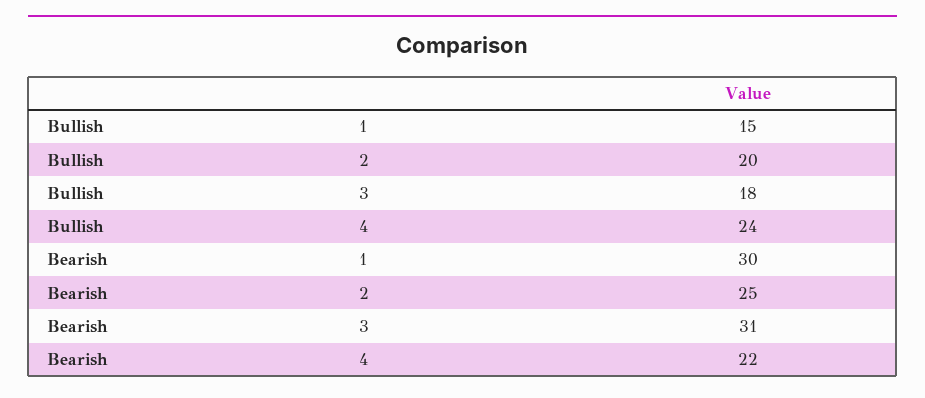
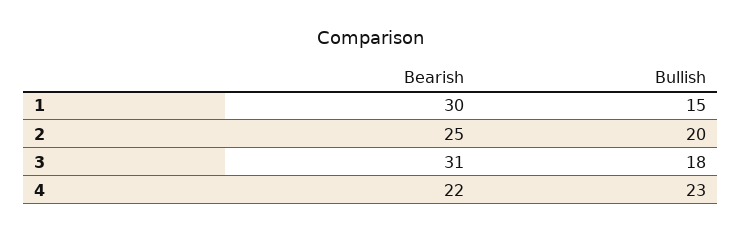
  {
    "Bullish": {
      "1": 15,
      "2": 20,
      "3": 18,
-     "4": 24
+     "4": 23
    },
    "Bearish": {
      "1": 30,
      "2": 25,
      "3": 31,
      "4": 22
    }
  }

